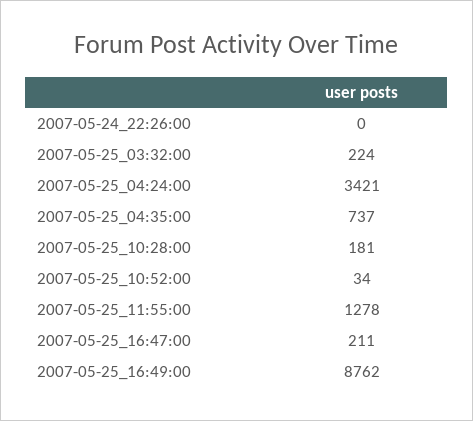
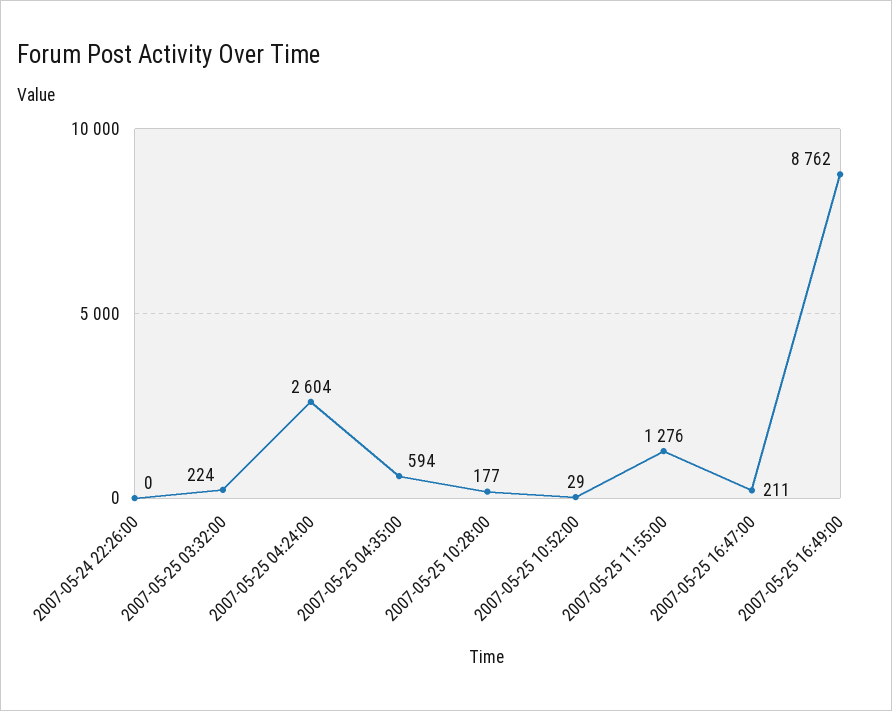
  {
    "2007-05-24_22:26:00": 0,
    "2007-05-25_03:32:00": 224,
-   "2007-05-25_04:24:00": 3421,
+   "2007-05-25_04:24:00": 2604,
-   "2007-05-25_04:35:00": 737,
+   "2007-05-25_04:35:00": 594,
-   "2007-05-25_10:28:00": 181,
+   "2007-05-25_10:28:00": 177,
-   "2007-05-25_10:52:00": 34,
+   "2007-05-25_10:52:00": 29,
-   "2007-05-25_11:55:00": 1278,
+   "2007-05-25_11:55:00": 1276,
    "2007-05-25_16:47:00": 211,
    "2007-05-25_16:49:00": 8762
  }

